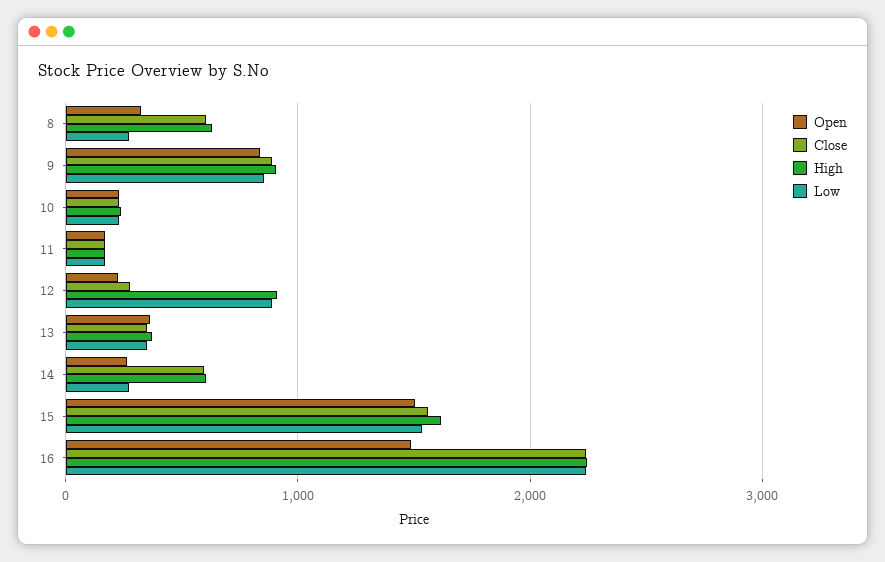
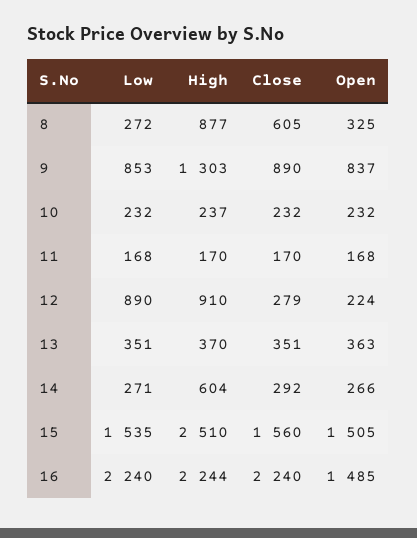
  {
    "Open": {
      "8": 325,
      "9": 837,
      "10": 232,
      "11": 168,
      "12": 224,
      "13": 363,
      "14": 266,
      "15": 1505,
      "16": 1485
    },
    "Close": {
      "8": 605,
      "9": 890,
      "10": 232,
      "11": 170,
      "12": 279,
      "13": 351,
-     "14": 600,
+     "14": 292,
      "15": 1560,
      "16": 2240
    },
    "High": {
-     "8": 600,
+     "8": 877,
-     "9": 900,
+     "9": 1303,
      "10": 237,
      "11": 170,
      "12": 910,
      "13": 370,
      "14": 604,
-     "15": 1600,
+     "15": 2510,
      "16": 2244
    },
    "Low": {
      "8": 272,
      "9": 853,
      "10": 232,
      "11": 168,
      "12": 890,
      "13": 351,
      "14": 271,
      "15": 1535,
      "16": 2240
    }
  }

